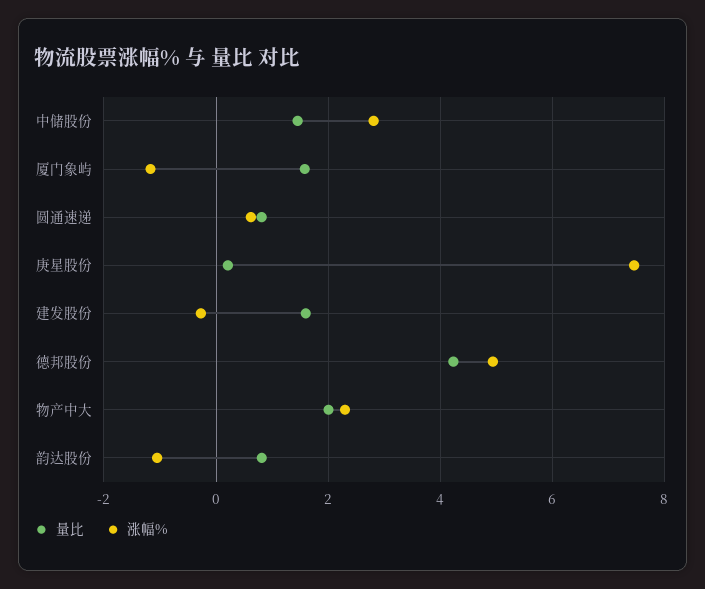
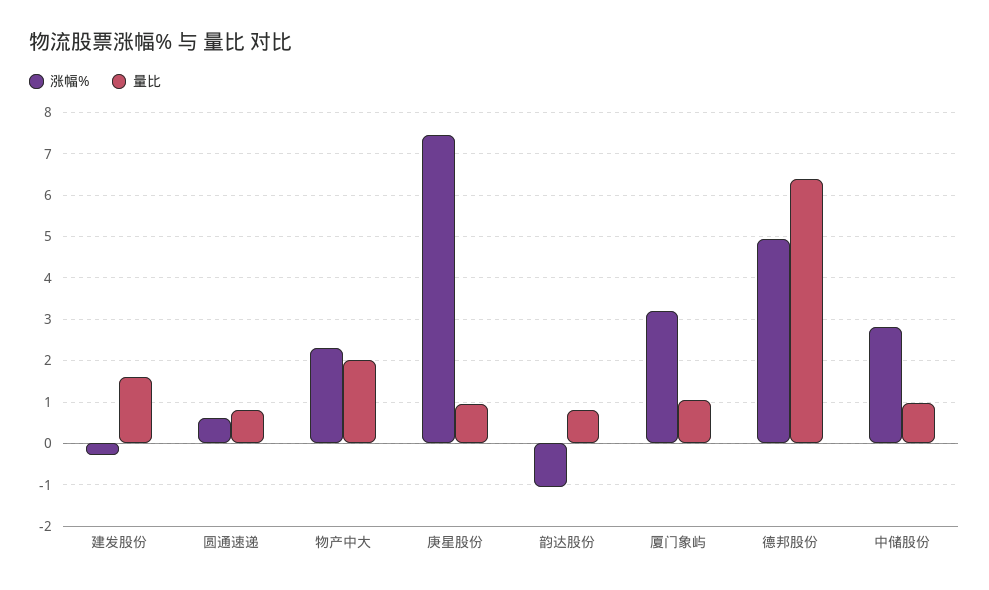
  {
    "量比": {
-     "中储股份": 1.4,
+     "中储股份": 1,
-     "厦门象屿": 1.6,
+     "厦门象屿": 1,
      "圆通速递": 0.8,
-     "庚星股份": 0.2,
+     "庚星股份": 1,
      "建发股份": 1.6,
-     "德邦股份": 4.2,
+     "德邦股份": 6.4,
      "物产中大": 2,
      "韵达股份": 0.8
    },
    "涨幅%": {
      "中储股份": 2.8,
-     "厦门象屿": -1.2,
+     "厦门象屿": 3.2,
      "圆通速递": 0.6,
      "庚星股份": 7.4,
      "建发股份": -0.2,
      "德邦股份": 5,
      "物产中大": 2.4,
      "韵达股份": -1
    }
  }

